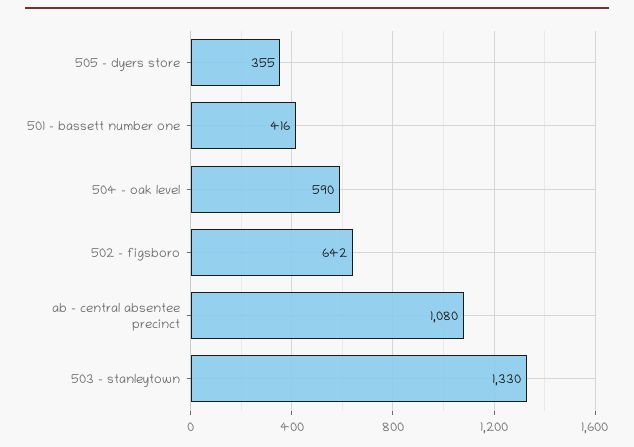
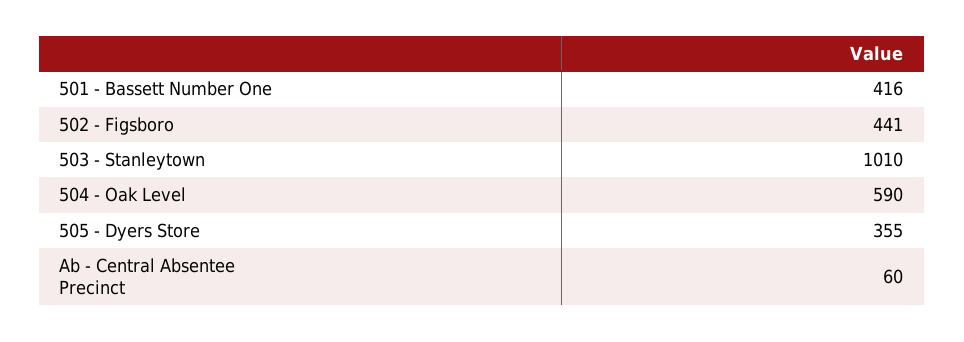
  {
    "505 - dyers store": 355,
    "501 - bassett number one": 416,
    "504 - oak level": 590,
-   "502 - figsboro": 642,
+   "502 - figsboro": 441,
-   "ab - central absentee precinct": 1080,
+   "ab - central absentee precinct": 60,
-   "503 - stanleytown": 1330
+   "503 - stanleytown": 1010
  }

